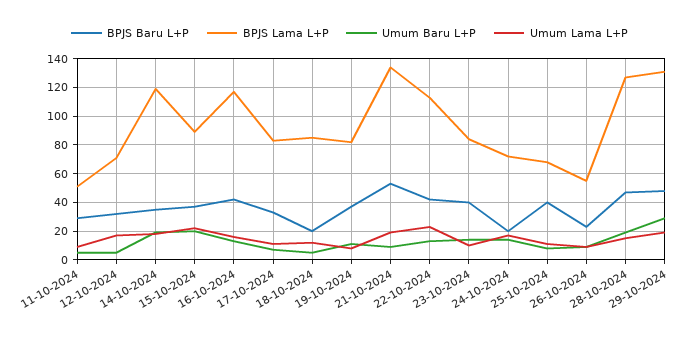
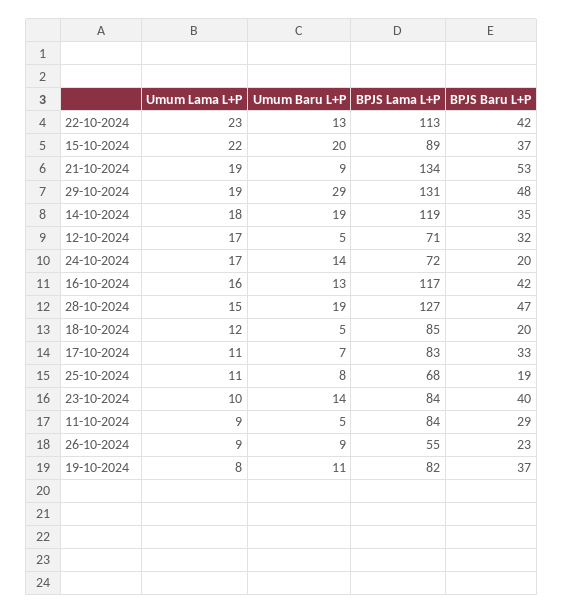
  {
    "BPJS Baru L+P": {
      "11-10-2024": 29,
      "12-10-2024": 32,
      "14-10-2024": 35,
      "15-10-2024": 37,
      "16-10-2024": 42,
      "17-10-2024": 33,
      "18-10-2024": 20,
      "19-10-2024": 37,
      "21-10-2024": 53,
      "22-10-2024": 42,
      "23-10-2024": 40,
      "24-10-2024": 20,
-     "25-10-2024": 40,
+     "25-10-2024": 19,
      "26-10-2024": 23,
      "28-10-2024": 47,
      "29-10-2024": 48
    },
    "BPJS Lama L+P": {
-     "11-10-2024": 50,
+     "11-10-2024": 84,
      "12-10-2024": 71,
      "14-10-2024": 119,
      "15-10-2024": 89,
      "16-10-2024": 117,
      "17-10-2024": 83,
      "18-10-2024": 85,
      "19-10-2024": 82,
      "21-10-2024": 134,
      "22-10-2024": 113,
      "23-10-2024": 84,
      "24-10-2024": 72,
      "25-10-2024": 68,
      "26-10-2024": 55,
      "28-10-2024": 127,
      "29-10-2024": 131
    },
    "Umum Baru L+P": {
      "11-10-2024": 5,
      "12-10-2024": 5,
      "14-10-2024": 19,
      "15-10-2024": 20,
      "16-10-2024": 13,
      "17-10-2024": 7,
      "18-10-2024": 5,
      "19-10-2024": 11,
      "21-10-2024": 9,
      "22-10-2024": 13,
      "23-10-2024": 14,
      "24-10-2024": 14,
      "25-10-2024": 8,
      "26-10-2024": 9,
      "28-10-2024": 19,
      "29-10-2024": 29
    },
    "Umum Lama L+P": {
      "11-10-2024": 9,
      "12-10-2024": 17,
      "14-10-2024": 18,
      "15-10-2024": 22,
      "16-10-2024": 16,
      "17-10-2024": 11,
      "18-10-2024": 12,
      "19-10-2024": 8,
      "21-10-2024": 19,
      "22-10-2024": 23,
      "23-10-2024": 10,
      "24-10-2024": 17,
      "25-10-2024": 11,
      "26-10-2024": 9,
      "28-10-2024": 15,
      "29-10-2024": 19
    }
  }

